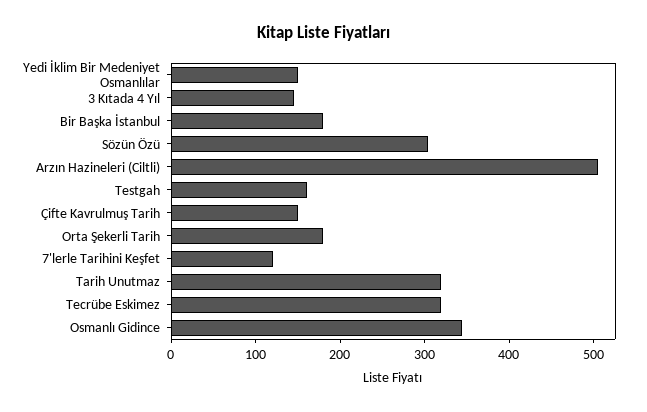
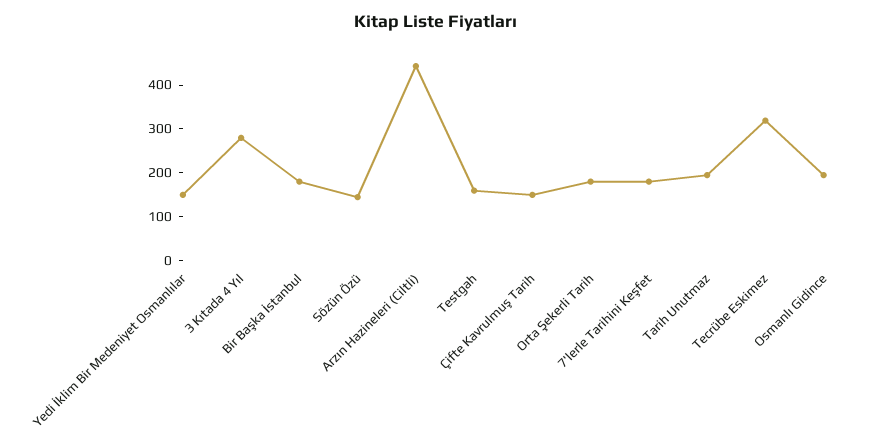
  {
    "Yedi İklim Bir Medeniyet Osmanlılar": 160,
-   "3 Kıtada 4 Yıl": 140,
+   "3 Kıtada 4 Yıl": 280,
    "Bir Başka İstanbul": 180,
-   "Sözün Özü": 300,
+   "Sözün Özü": 140,
-   "Arzın Hazineleri (Ciltli)": 500,
+   "Arzın Hazineleri (Ciltli)": 440,
    "Testgah": 160,
    "Çifte Kavrulmuş Tarih": 160,
    "Orta Şekerli Tarih": 180,
-   "7'lerle Tarihini Keşfet": 120,
+   "7'lerle Tarihini Keşfet": 180,
-   "Tarih Unutmaz": 320,
+   "Tarih Unutmaz": 200,
    "Tecrübe Eskimez": 320,
-   "Osmanlı Gidince": 340
+   "Osmanlı Gidince": 200
  }

